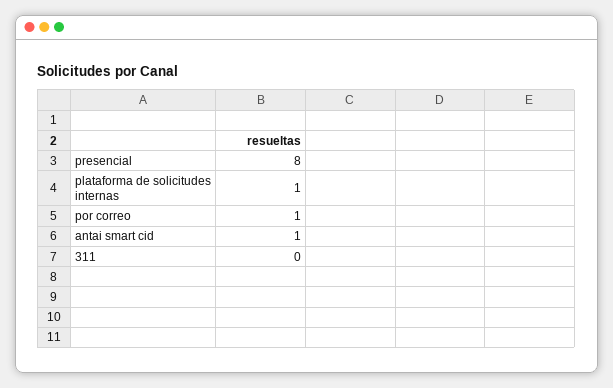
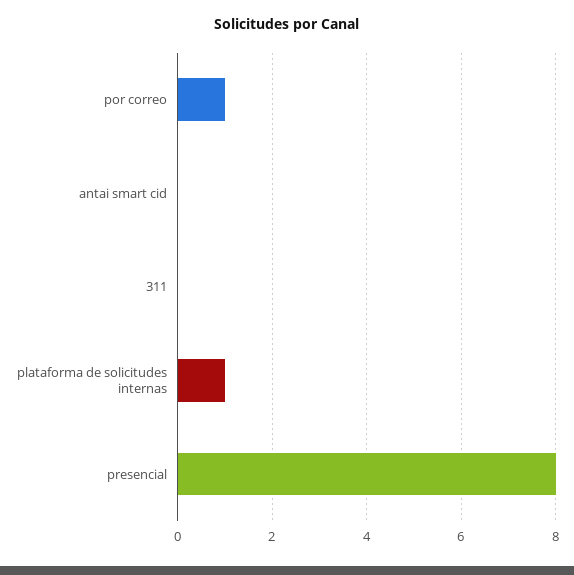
  {
    "presencial": 8,
    "plataforma de solicitudes internas": 1,
    "por correo": 1,
-   "antai smart cid": 1,
+   "antai smart cid": 0,
    "311": 0
  }

